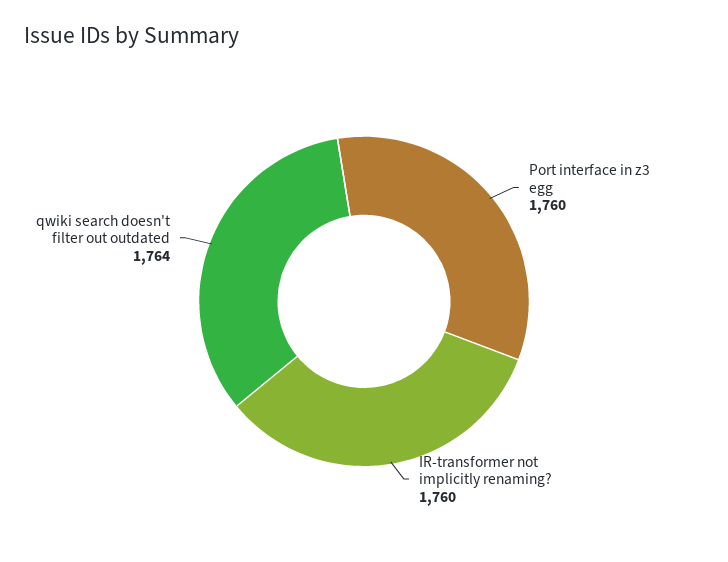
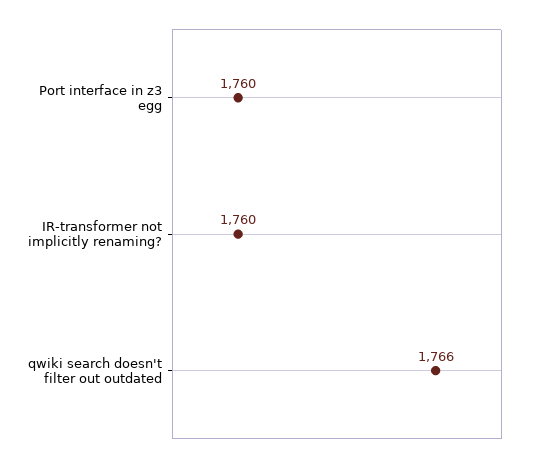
  {
    "Port interface in z3 egg": 1760,
    "IR-transformer not implicitly renaming?": 1760,
-   "qwiki search doesn't filter out outdated": 1764
+   "qwiki search doesn't filter out outdated": 1766
  }

